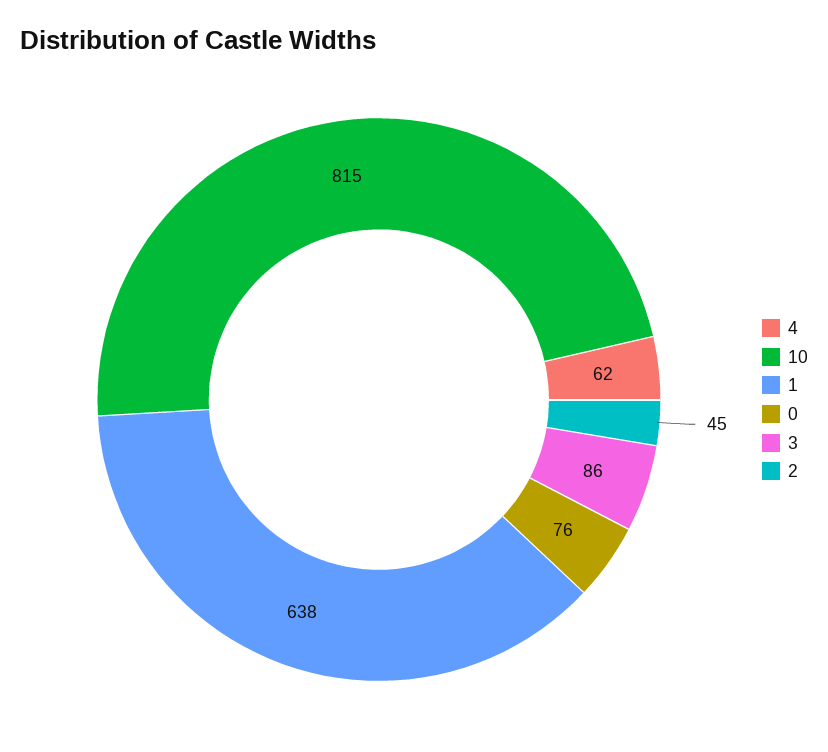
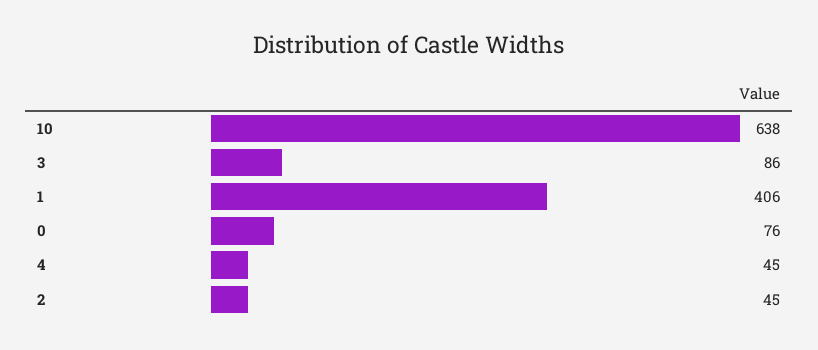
  {
-   "4": 62,
+   "4": 45,
-   "10": 815,
+   "10": 638,
-   "1": 638,
+   "1": 406,
    "0": 76,
    "3": 86,
    "2": 45
  }

